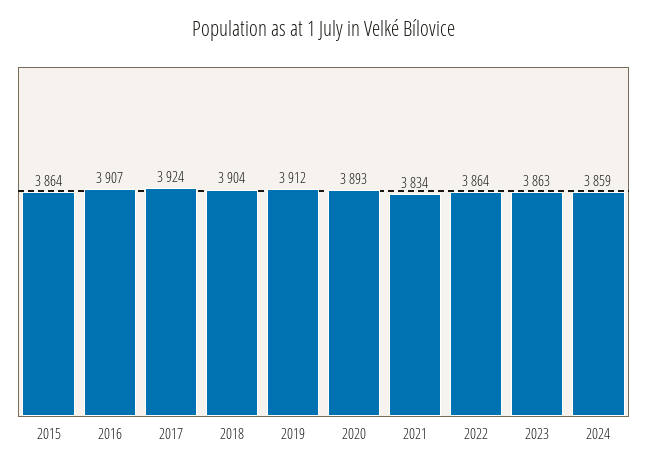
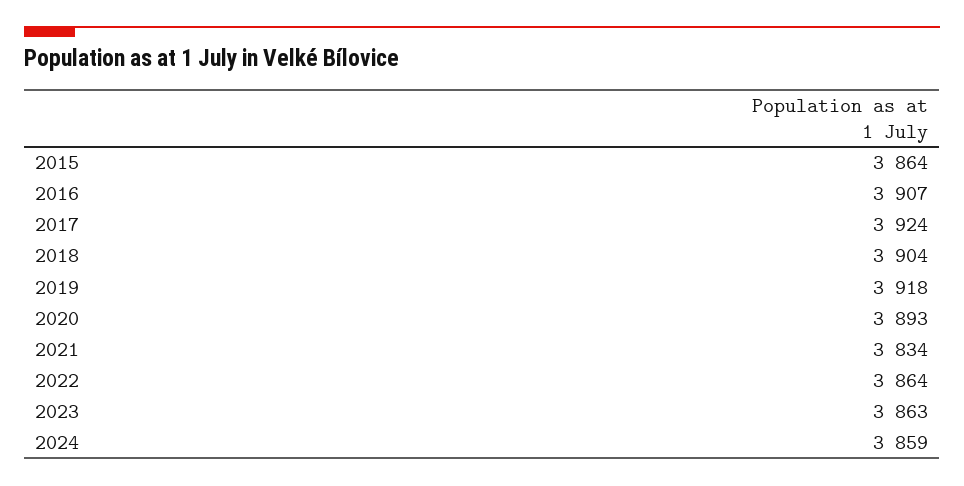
  {
    "2015": 3864,
    "2016": 3907,
    "2017": 3924,
    "2018": 3904,
-   "2019": 3912,
+   "2019": 3918,
    "2020": 3893,
    "2021": 3834,
    "2022": 3864,
    "2023": 3863,
    "2024": 3859
  }

